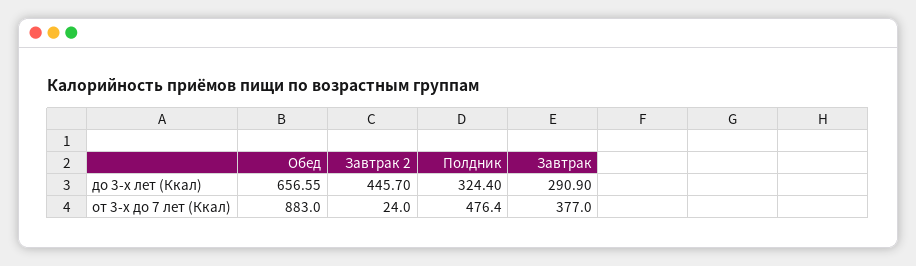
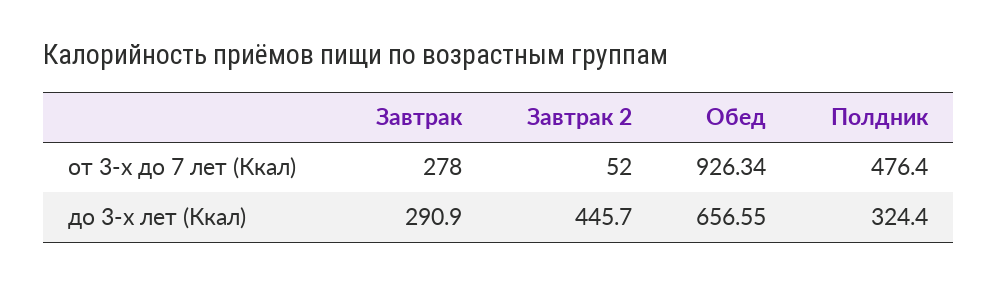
  {
    "Обед": {
      "до 3-х лет (Ккал)": 656.55,
-     "от 3-х до 7 лет (Ккал)": 883
+     "от 3-х до 7 лет (Ккал)": 926.34
    },
    "Завтрак 2": {
      "до 3-х лет (Ккал)": 445.7,
-     "от 3-х до 7 лет (Ккал)": 24
+     "от 3-х до 7 лет (Ккал)": 52
    },
    "Полдник": {
      "до 3-х лет (Ккал)": 324.4,
      "от 3-х до 7 лет (Ккал)": 476.4
    },
    "Завтрак": {
      "до 3-х лет (Ккал)": 290.9,
-     "от 3-х до 7 лет (Ккал)": 377
+     "от 3-х до 7 лет (Ккал)": 278
    }
  }

